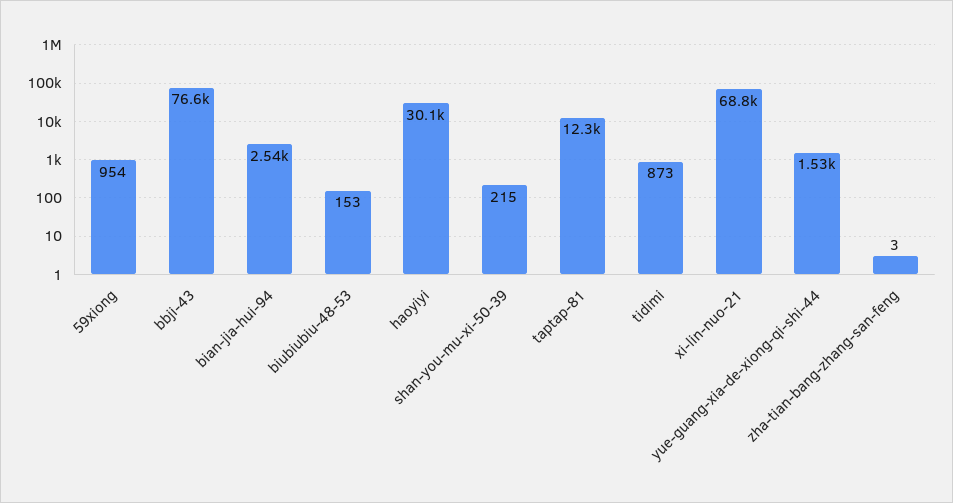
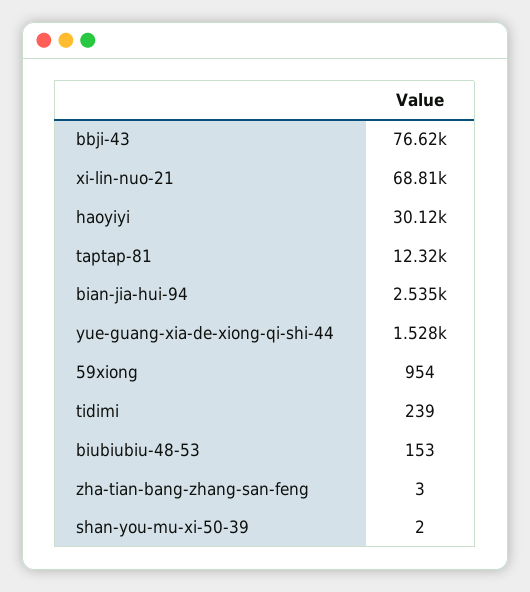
  {
    "59xiong": 954,
    "bbji-43": 76620,
    "bian-jia-hui-94": 2535,
    "biubiubiu-48-53": 153,
    "haoyiyi": 30120,
-   "shan-you-mu-xi-50-39": 215,
+   "shan-you-mu-xi-50-39": 2,
    "taptap-81": 12320,
-   "tidimi": 873,
+   "tidimi": 239,
    "xi-lin-nuo-21": 68810,
    "yue-guang-xia-de-xiong-qi-shi-44": 1528,
    "zha-tian-bang-zhang-san-feng": 3
  }

